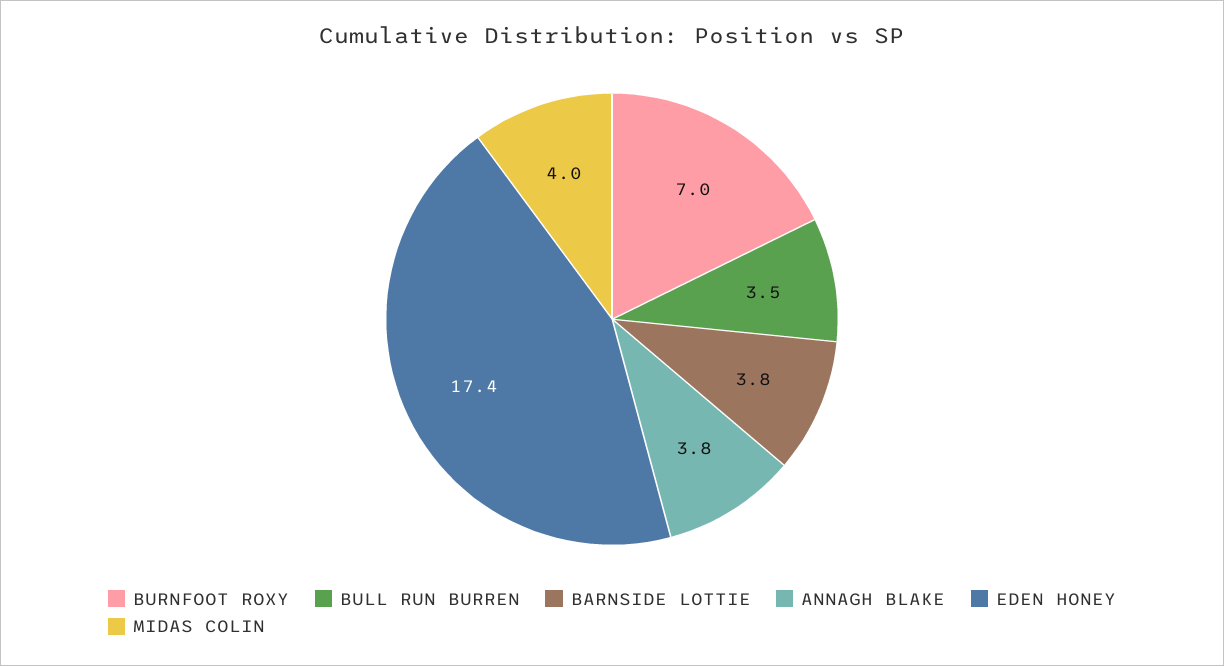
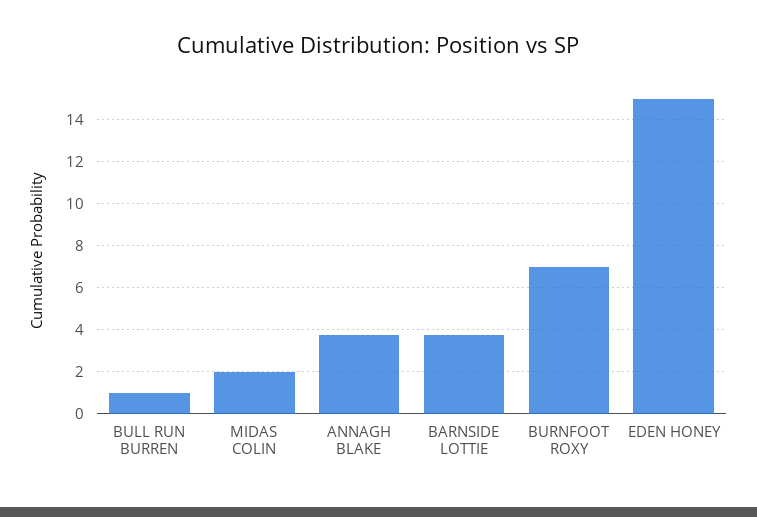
  {
    "BURNFOOT ROXY": 7,
-   "BULL RUN BURREN": 3.5,
+   "BULL RUN BURREN": 1,
    "BARNSIDE LOTTIE": 3.8,
    "ANNAGH BLAKE": 3.8,
-   "EDEN HONEY": 17.4,
+   "EDEN HONEY": 15,
-   "MIDAS COLIN": 4
+   "MIDAS COLIN": 2
  }

